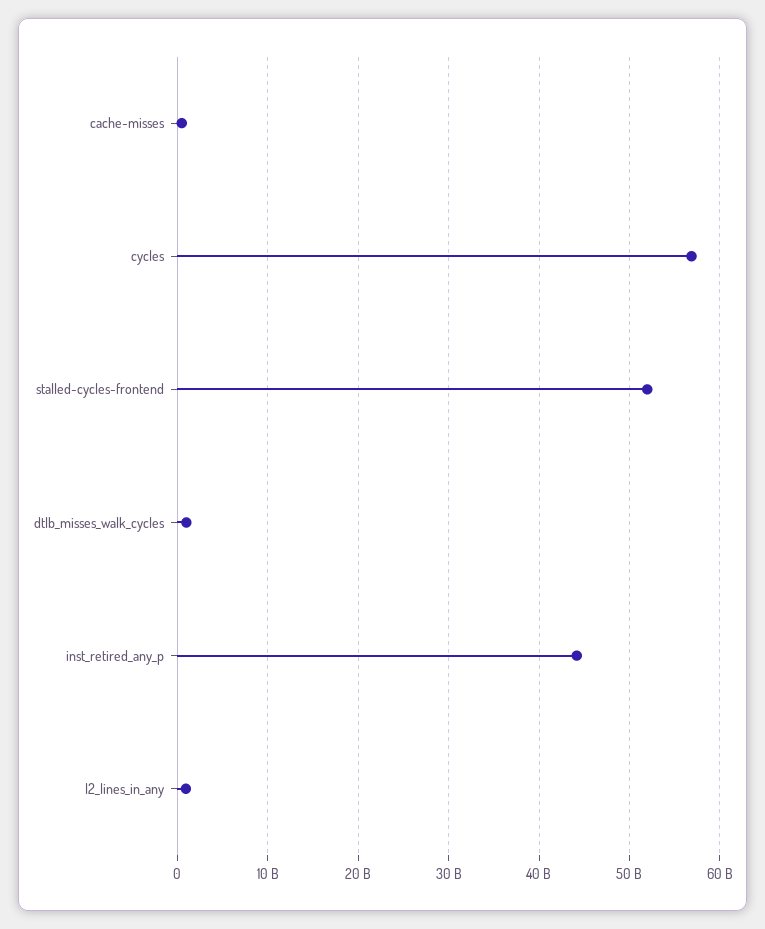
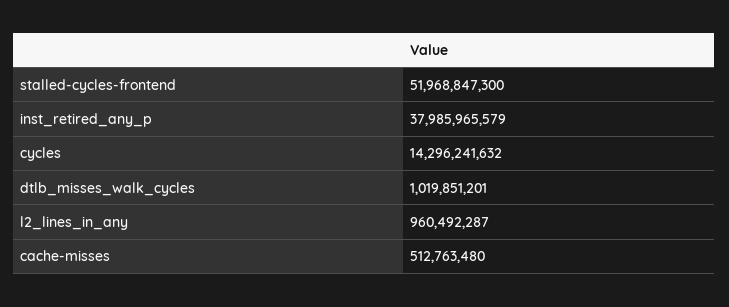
  {
    "cache-misses": 512763480,
-   "cycles": 57000000000,
+   "cycles": 14296241632,
    "stalled-cycles-frontend": 51968847300,
    "dtlb_misses_walk_cycles": 1019851201,
-   "inst_retired_any_p": 44000000000,
+   "inst_retired_any_p": 37985965579,
    "l2_lines_in_any": 960492287
  }

